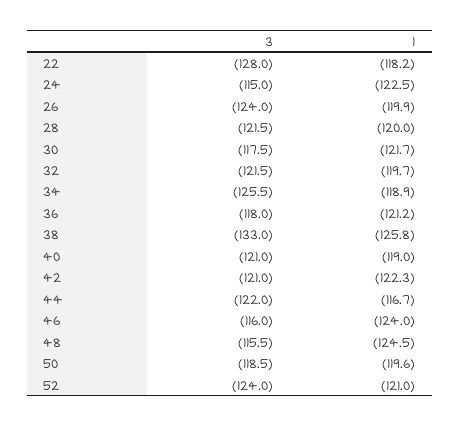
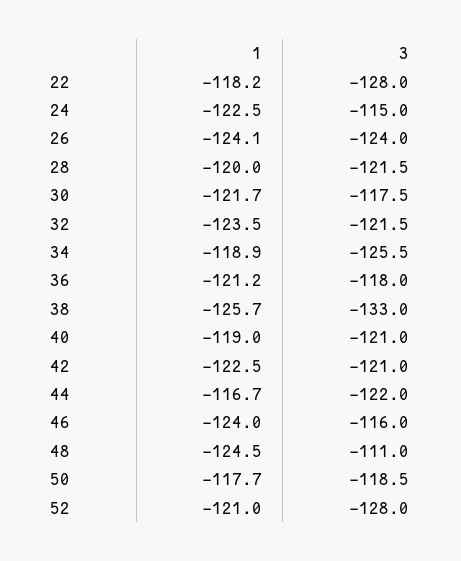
  {
    "3": {
      "22": -128,
      "24": -115,
      "26": -124,
      "28": -121.5,
      "30": -117.5,
      "32": -121.5,
      "34": -125.5,
      "36": -118,
      "38": -133,
      "40": -121,
      "42": -121,
      "44": -122,
      "46": -116,
-     "48": -115.5,
+     "48": -111,
      "50": -118.5,
-     "52": -124
+     "52": -128
    },
    "1": {
      "22": -118.2,
      "24": -122.5,
-     "26": -119.9,
+     "26": -124.1,
      "28": -120,
      "30": -121.7,
-     "32": -119.7,
+     "32": -123.5,
      "34": -118.9,
      "36": -121.2,
-     "38": -125.8,
+     "38": -125.7,
      "40": -119,
-     "42": -122.3,
+     "42": -122.5,
      "44": -116.7,
      "46": -124,
      "48": -124.5,
-     "50": -119.6,
+     "50": -117.7,
      "52": -121
    }
  }

